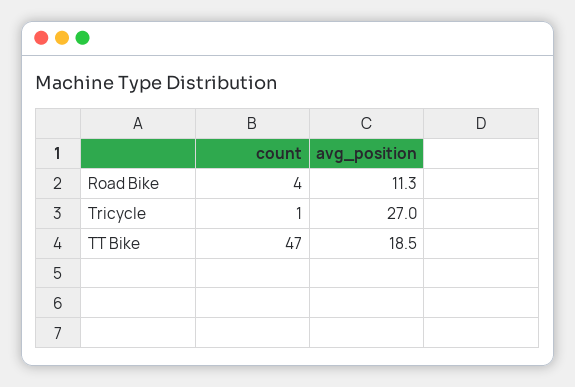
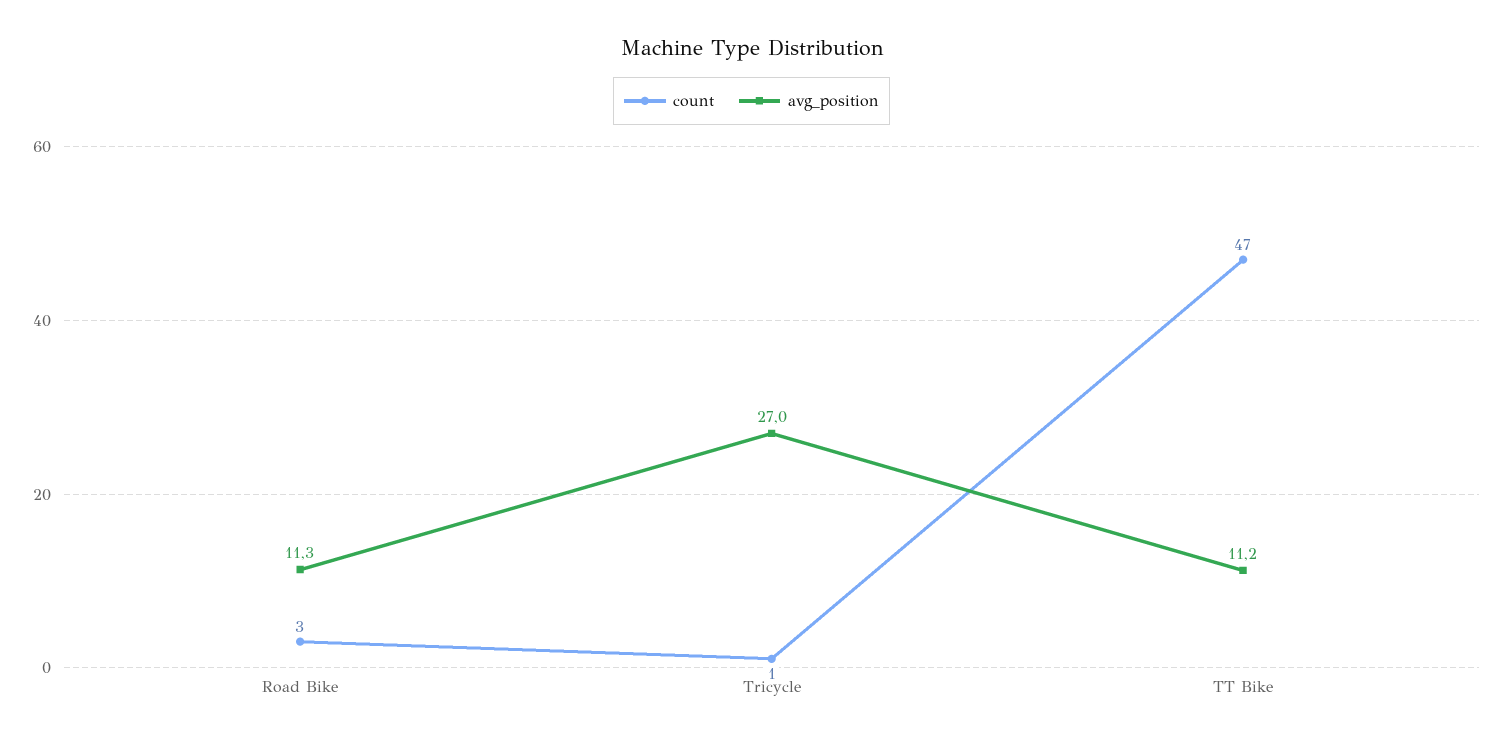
  {
    "count": {
-     "Road Bike": 4,
+     "Road Bike": 3,
      "Tricycle": 1,
      "TT Bike": 47
    },
    "avg_position": {
      "Road Bike": 11.3,
      "Tricycle": 27,
-     "TT Bike": 18.5
+     "TT Bike": 11.2
    }
  }

